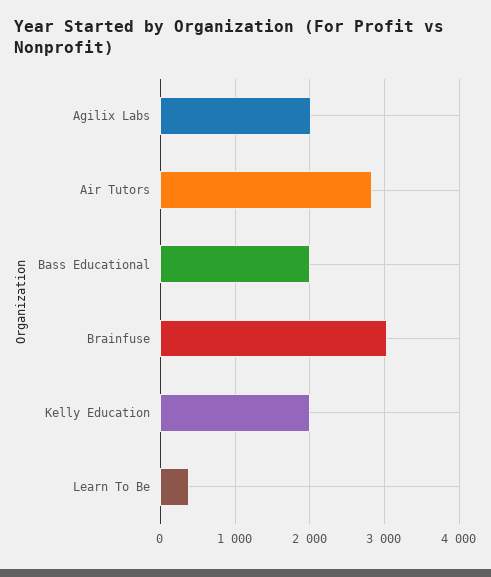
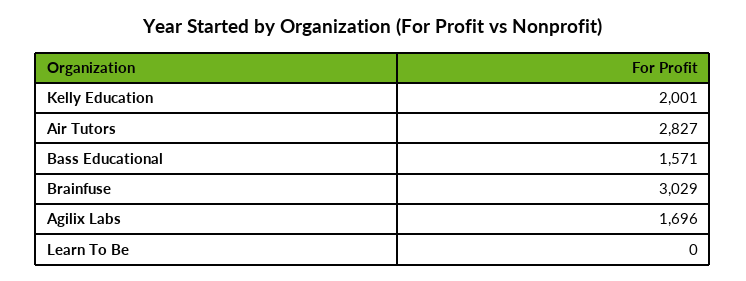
  {
-   "Agilix Labs": 2000,
+   "Agilix Labs": 1696,
    "Air Tutors": 2827,
-   "Bass Educational": 2000,
+   "Bass Educational": 1571,
    "Brainfuse": 3029,
    "Kelly Education": 2001,
-   "Learn To Be": 400
+   "Learn To Be": 0
  }

